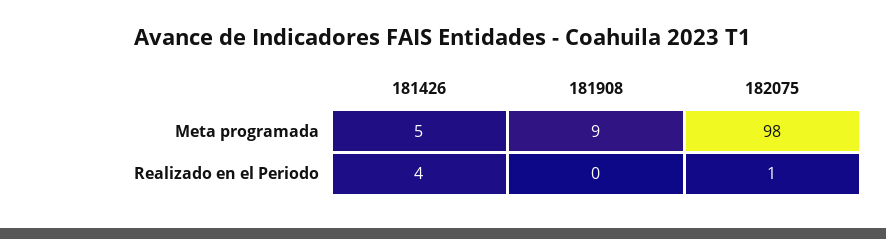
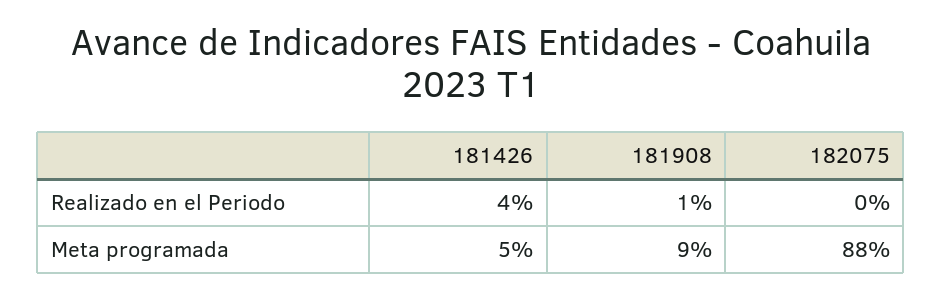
  {
    "181426": {
      "Meta programada": 5,
      "Realizado en el Periodo": 4
    },
    "181908": {
      "Meta programada": 9,
-     "Realizado en el Periodo": 0
+     "Realizado en el Periodo": 1
    },
    "182075": {
-     "Meta programada": 98,
+     "Meta programada": 88,
-     "Realizado en el Periodo": 1
+     "Realizado en el Periodo": 0
    }
  }

